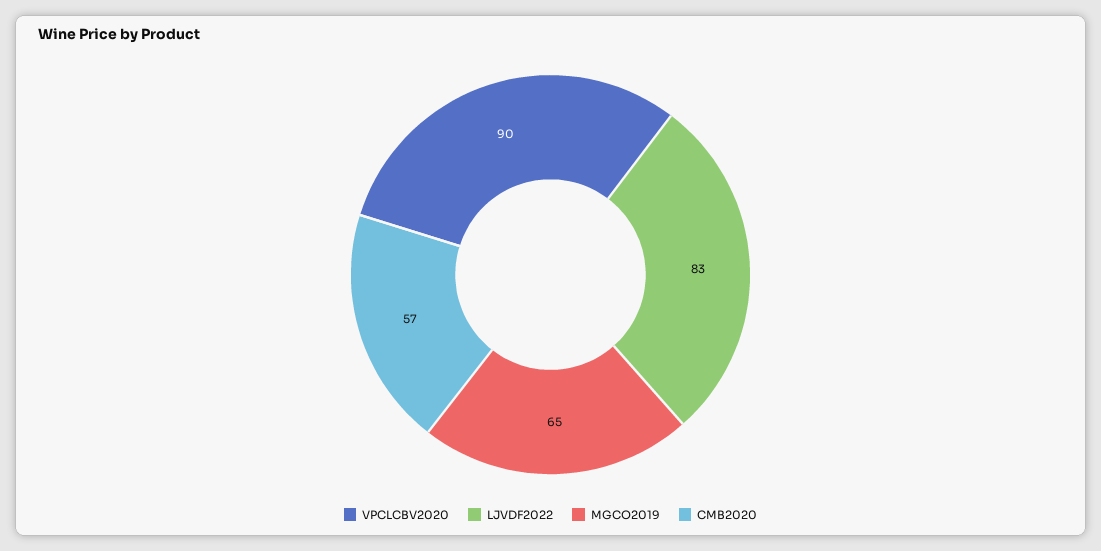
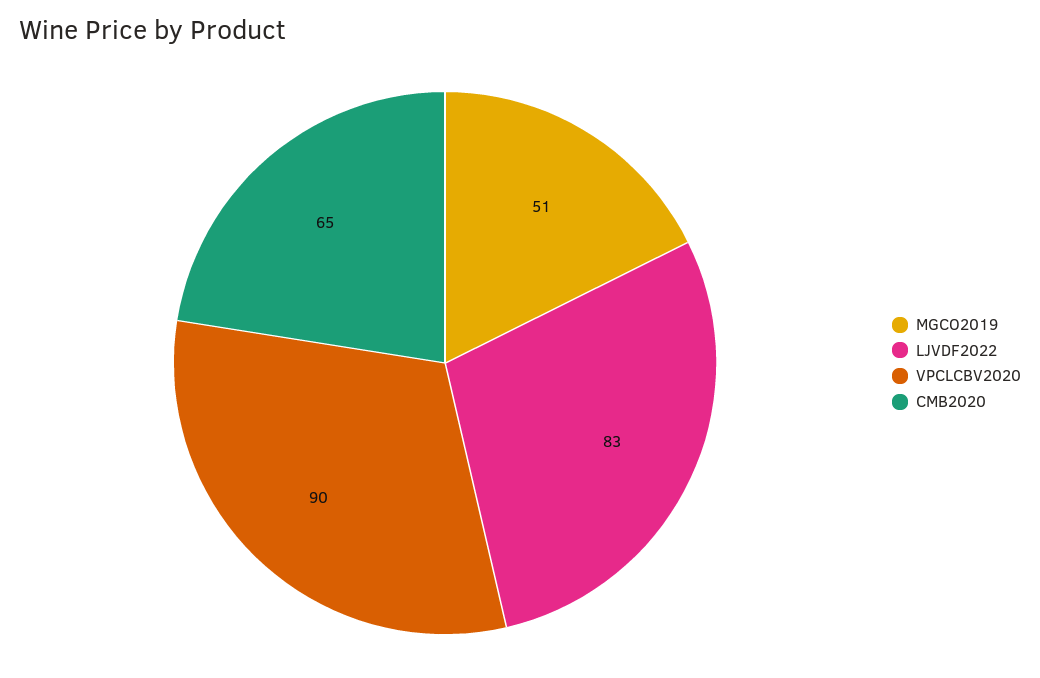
  {
    "VPCLCBV2020": 90,
    "LJVDF2022": 83,
-   "MGCO2019": 65,
+   "MGCO2019": 51,
-   "CMB2020": 57
+   "CMB2020": 65
  }

